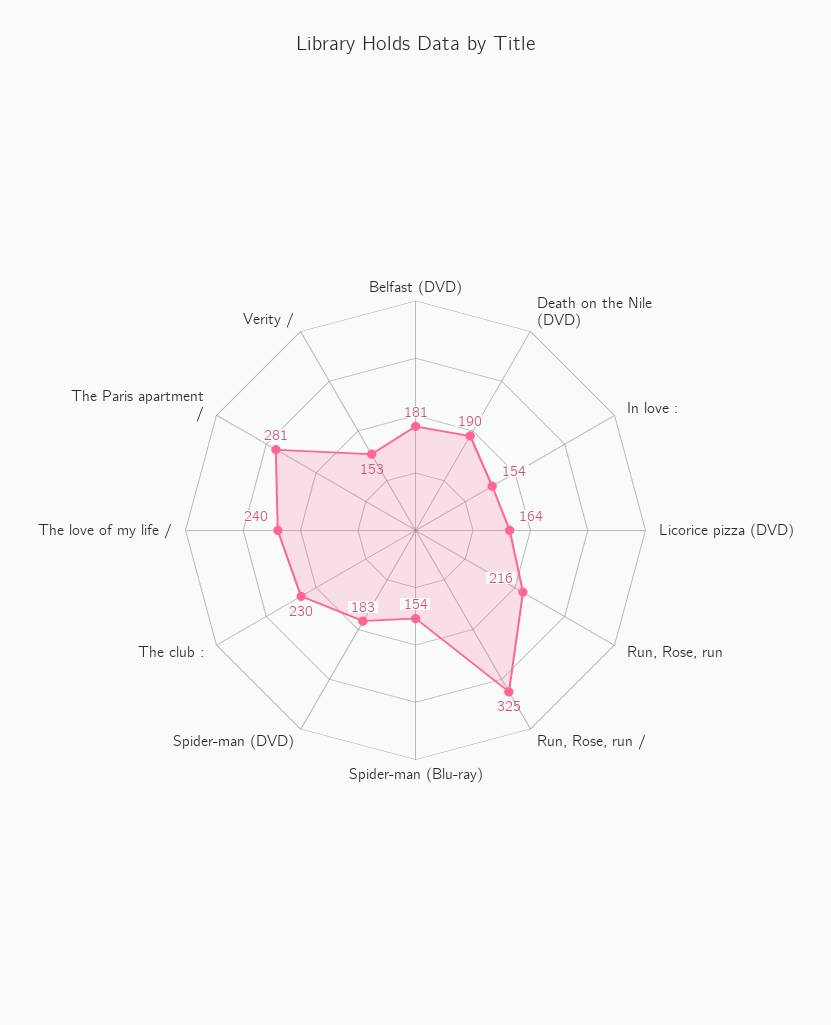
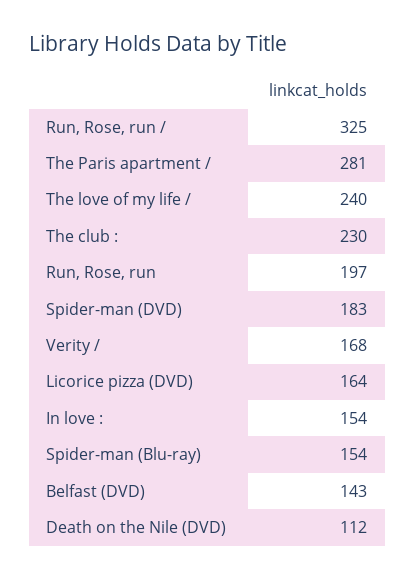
  {
-   "Belfast (DVD)": 181,
+   "Belfast (DVD)": 143,
-   "Death on the Nile (DVD)": 190,
+   "Death on the Nile (DVD)": 112,
    "In love :": 154,
    "Licorice pizza (DVD)": 164,
-   "Run, Rose, run": 216,
+   "Run, Rose, run": 197,
    "Run, Rose, run /": 325,
    "Spider-man (Blu-ray)": 154,
    "Spider-man (DVD)": 183,
    "The club :": 230,
    "The love of my life /": 240,
    "The Paris apartment /": 281,
-   "Verity /": 153
+   "Verity /": 168
  }

